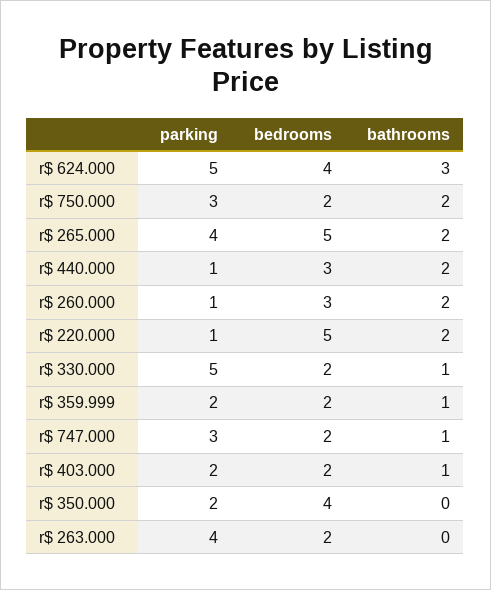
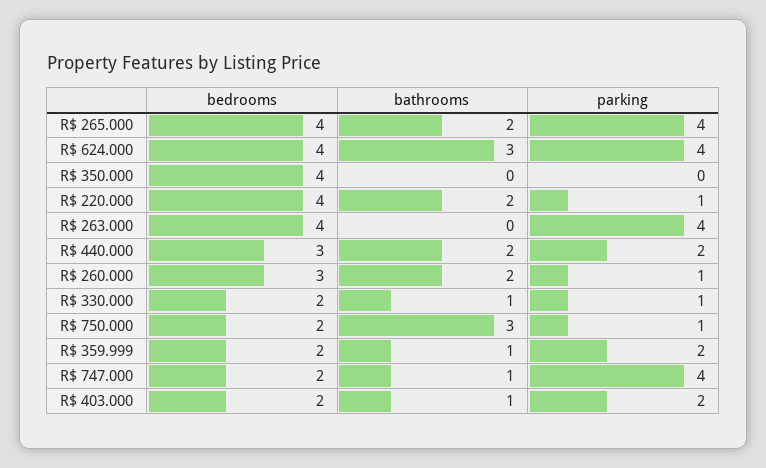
  {
    "parking": {
-     "r$ 624.000": 5,
+     "r$ 624.000": 4,
-     "r$ 750.000": 3,
+     "r$ 750.000": 1,
      "r$ 265.000": 4,
-     "r$ 440.000": 1,
+     "r$ 440.000": 2,
      "r$ 260.000": 1,
      "r$ 220.000": 1,
-     "r$ 330.000": 5,
+     "r$ 330.000": 1,
      "r$ 359.999": 2,
-     "r$ 747.000": 3,
+     "r$ 747.000": 4,
      "r$ 403.000": 2,
-     "r$ 350.000": 2,
+     "r$ 350.000": 0,
      "r$ 263.000": 4
    },
    "bedrooms": {
      "r$ 624.000": 4,
      "r$ 750.000": 2,
-     "r$ 265.000": 5,
+     "r$ 265.000": 4,
      "r$ 440.000": 3,
      "r$ 260.000": 3,
-     "r$ 220.000": 5,
+     "r$ 220.000": 4,
      "r$ 330.000": 2,
      "r$ 359.999": 2,
      "r$ 747.000": 2,
      "r$ 403.000": 2,
      "r$ 350.000": 4,
-     "r$ 263.000": 2
+     "r$ 263.000": 4
    },
    "bathrooms": {
      "r$ 624.000": 3,
-     "r$ 750.000": 2,
+     "r$ 750.000": 3,
      "r$ 265.000": 2,
      "r$ 440.000": 2,
      "r$ 260.000": 2,
      "r$ 220.000": 2,
      "r$ 330.000": 1,
      "r$ 359.999": 1,
      "r$ 747.000": 1,
      "r$ 403.000": 1,
      "r$ 350.000": 0,
      "r$ 263.000": 0
    }
  }

